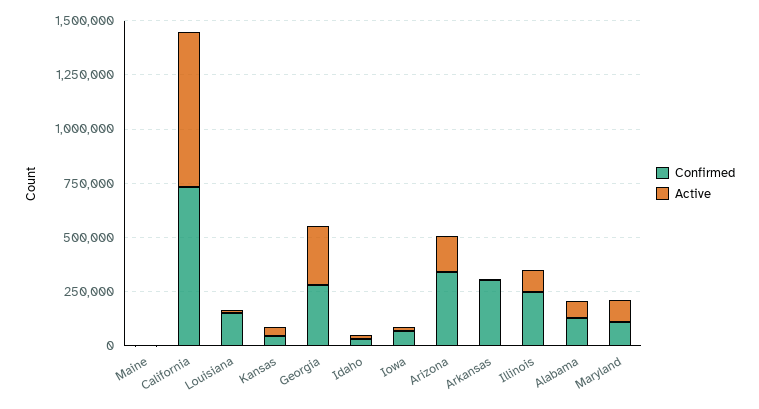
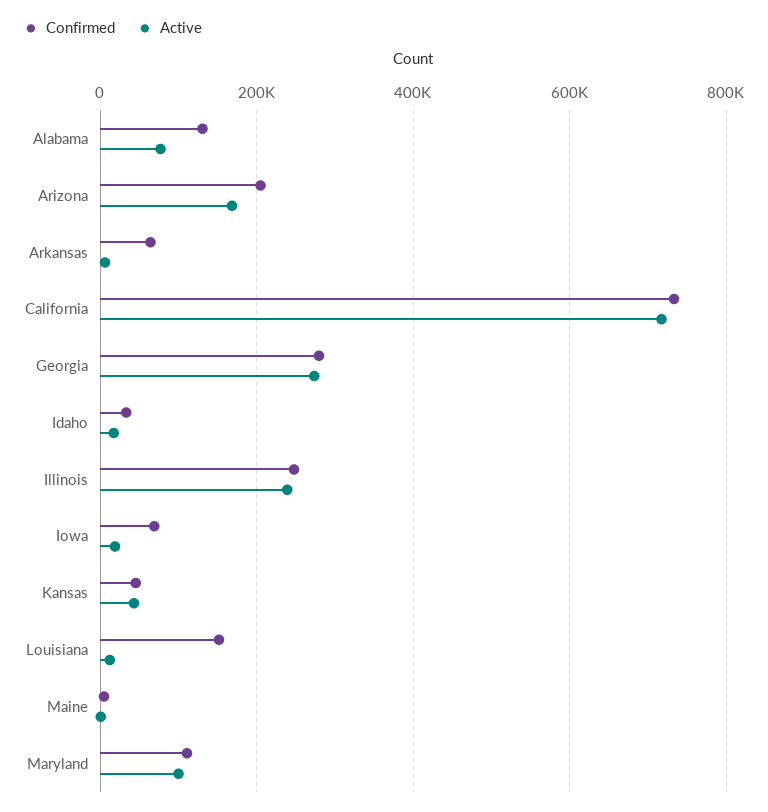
  {
    "Confirmed": {
      "Maine": 0,
      "California": 740000,
      "Louisiana": 160000,
      "Kansas": 40000,
      "Georgia": 280000,
      "Idaho": 40000,
      "Iowa": 60000,
-     "Arizona": 350000,
+     "Arizona": 200000,
-     "Arkansas": 300000,
+     "Arkansas": 60000,
      "Illinois": 240000,
      "Alabama": 140000,
      "Maryland": 120000
    },
    "Active": {
      "Maine": 0,
      "California": 720000,
      "Louisiana": 20000,
      "Kansas": 40000,
      "Georgia": 280000,
      "Idaho": 20000,
      "Iowa": 20000,
      "Arizona": 160000,
      "Arkansas": 0,
-     "Illinois": 100000,
+     "Illinois": 240000,
      "Alabama": 80000,
      "Maryland": 100000
    }
  }

